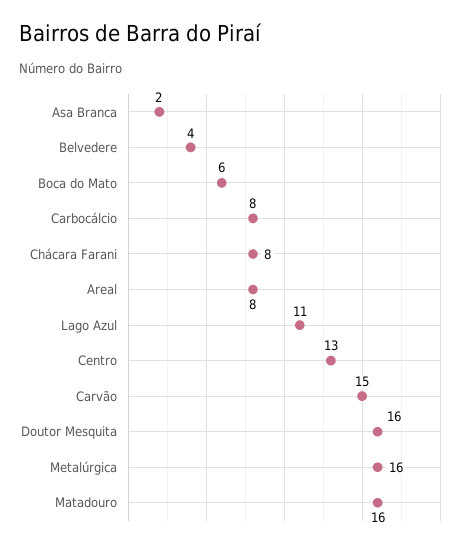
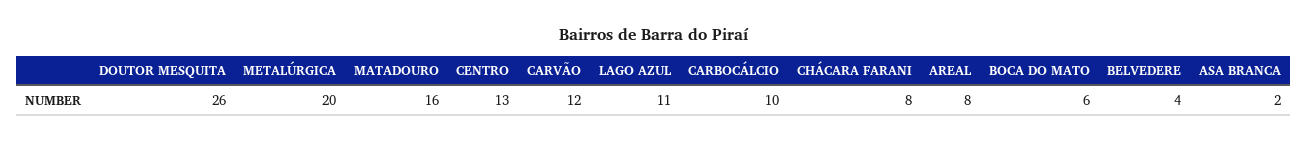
  {
    "Asa Branca": 2,
    "Belvedere": 4,
    "Boca do Mato": 6,
-   "Carbocálcio": 8,
+   "Carbocálcio": 10,
    "Chácara Farani": 8,
    "Areal": 8,
    "Lago Azul": 11,
    "Centro": 13,
-   "Carvão": 15,
+   "Carvão": 12,
-   "Doutor Mesquita": 16,
+   "Doutor Mesquita": 26,
-   "Metalúrgica": 16,
+   "Metalúrgica": 20,
    "Matadouro": 16
  }

